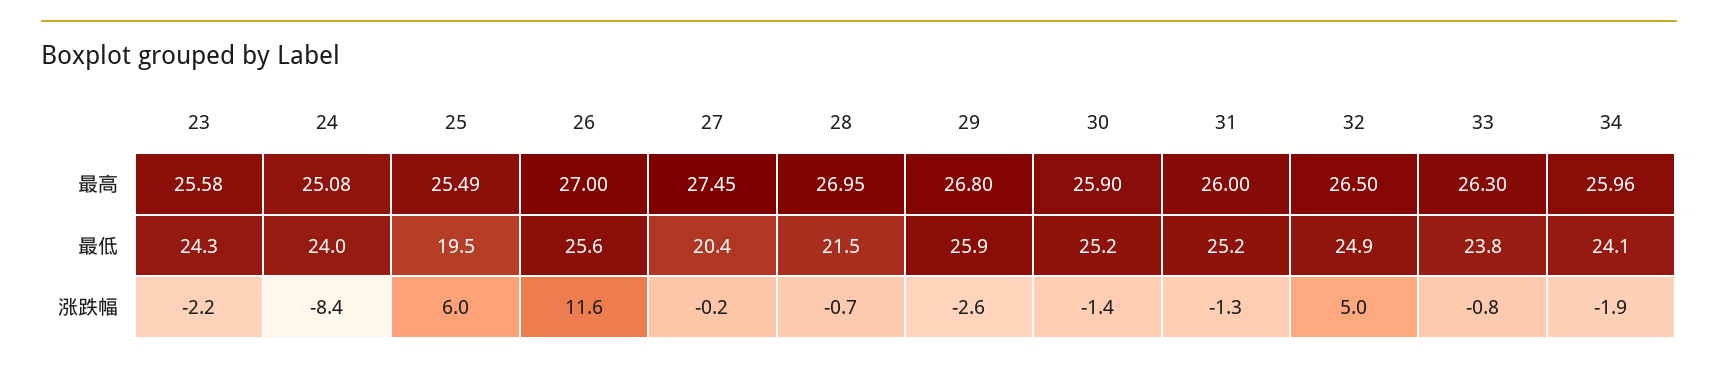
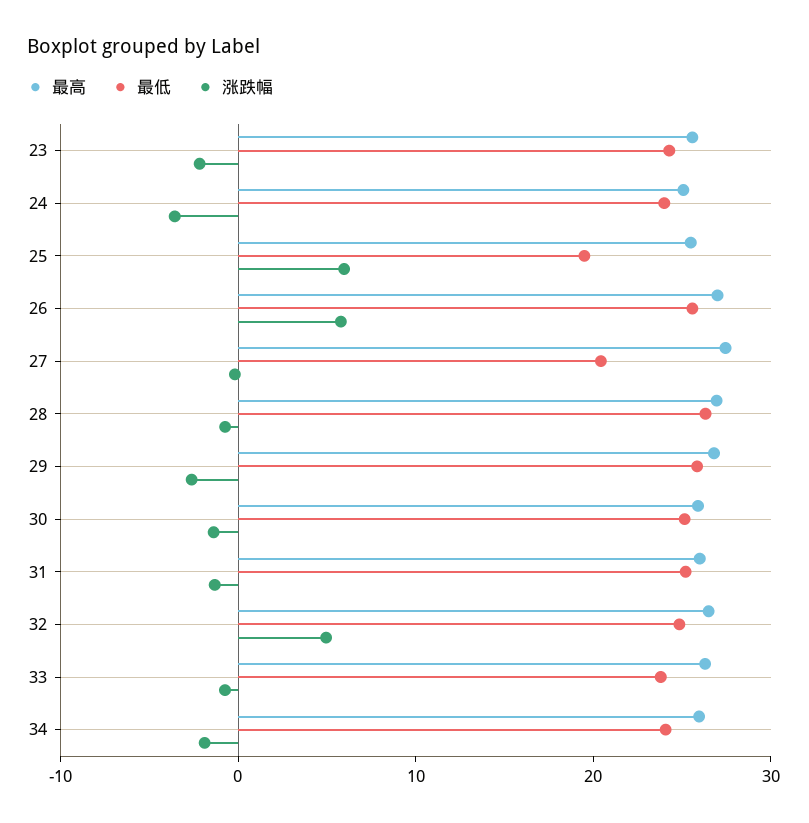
  {
    "最高": {
      "23": 25.58,
      "24": 25.08,
      "25": 25.49,
      "26": 27,
      "27": 27.45,
      "28": 26.95,
      "29": 26.8,
      "30": 25.9,
      "31": 26,
      "32": 26.5,
      "33": 26.3,
      "34": 25.96
    },
    "最低": {
      "23": 24.3,
      "24": 24,
      "25": 19.5,
      "26": 25.6,
      "27": 20.4,
-     "28": 21.5,
+     "28": 26,
      "29": 25.9,
      "30": 25.2,
      "31": 25.2,
      "32": 24.9,
      "33": 23.8,
      "34": 24.1
    },
    "涨跌幅": {
      "23": -2.2,
-     "24": -8.4,
+     "24": -4,
      "25": 6,
-     "26": 11.6,
+     "26": 6,
      "27": -0.2,
      "28": -0.7,
      "29": -2.6,
      "30": -1.4,
      "31": -1.3,
      "32": 5,
      "33": -0.8,
      "34": -1.9
    }
  }

